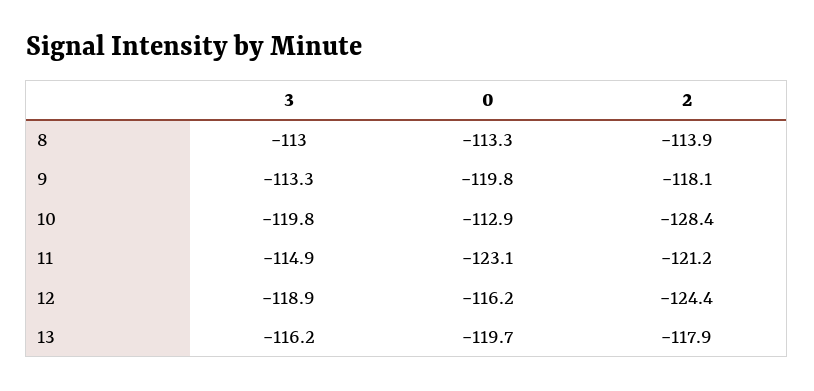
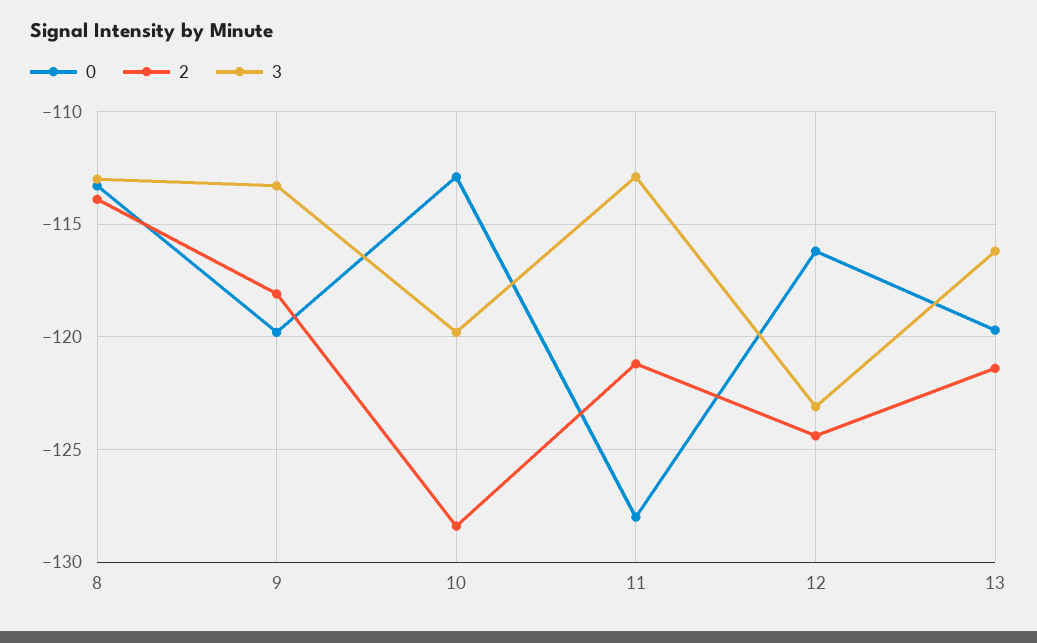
  {
    "3": {
      "8": -113,
      "9": -113.3,
      "10": -119.8,
-     "11": -114.9,
+     "11": -113,
-     "12": -118.9,
+     "12": -123,
      "13": -116.2
    },
    "0": {
      "8": -113.3,
      "9": -119.8,
      "10": -112.9,
-     "11": -123.1,
+     "11": -128,
      "12": -116.2,
      "13": -119.7
    },
    "2": {
      "8": -113.9,
      "9": -118.1,
      "10": -128.4,
      "11": -121.2,
      "12": -124.4,
-     "13": -117.9
+     "13": -121.5
    }
  }

